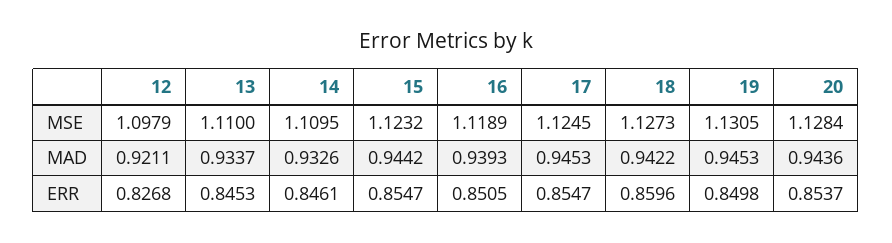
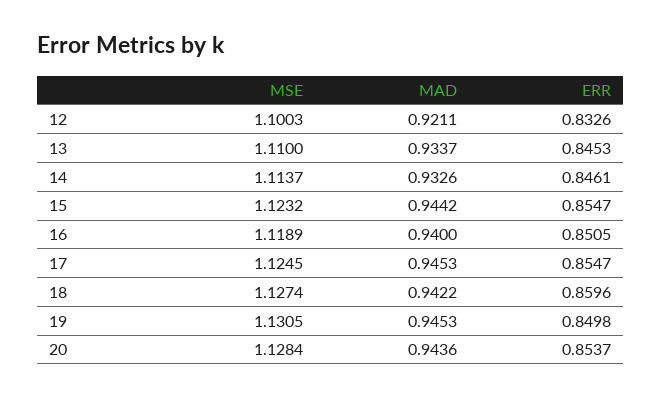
  {
    "12": {
-     "MSE": 1.0979,
+     "MSE": 1.1003,
      "MAD": 0.9211,
-     "ERR": 0.8268
+     "ERR": 0.8326
    },
    "13": {
      "MSE": 1.11,
      "MAD": 0.9337,
      "ERR": 0.8453
    },
    "14": {
-     "MSE": 1.1095,
+     "MSE": 1.1137,
      "MAD": 0.9326,
      "ERR": 0.8461
    },
    "15": {
      "MSE": 1.1232,
      "MAD": 0.9442,
      "ERR": 0.8547
    },
    "16": {
      "MSE": 1.1189,
-     "MAD": 0.9393,
+     "MAD": 0.94,
      "ERR": 0.8505
    },
    "17": {
      "MSE": 1.1245,
      "MAD": 0.9453,
      "ERR": 0.8547
    },
    "18": {
-     "MSE": 1.1273,
+     "MSE": 1.1274,
      "MAD": 0.9422,
      "ERR": 0.8596
    },
    "19": {
      "MSE": 1.1305,
      "MAD": 0.9453,
      "ERR": 0.8498
    },
    "20": {
      "MSE": 1.1284,
      "MAD": 0.9436,
      "ERR": 0.8537
    }
  }

